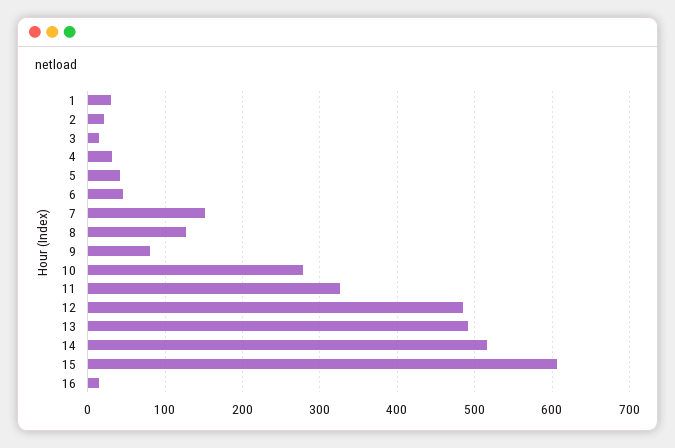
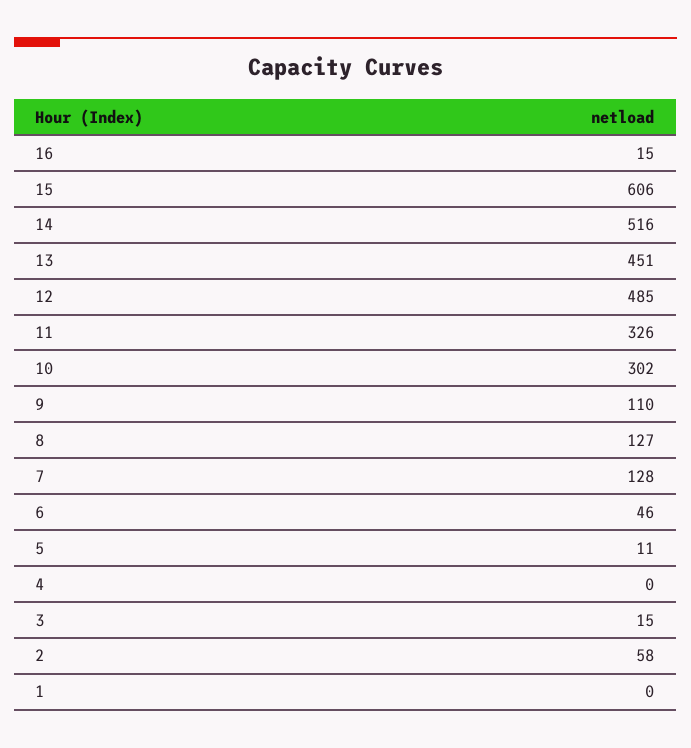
  {
-   "1": 30,
+   "1": 0,
-   "2": 20,
+   "2": 58,
    "3": 15,
-   "4": 30,
+   "4": 0,
-   "5": 40,
+   "5": 11,
    "6": 46,
-   "7": 150,
+   "7": 128,
    "8": 127,
-   "9": 80,
+   "9": 110,
-   "10": 280,
+   "10": 302,
    "11": 326,
    "12": 485,
-   "13": 490,
+   "13": 451,
    "14": 516,
    "15": 606,
    "16": 15
  }

